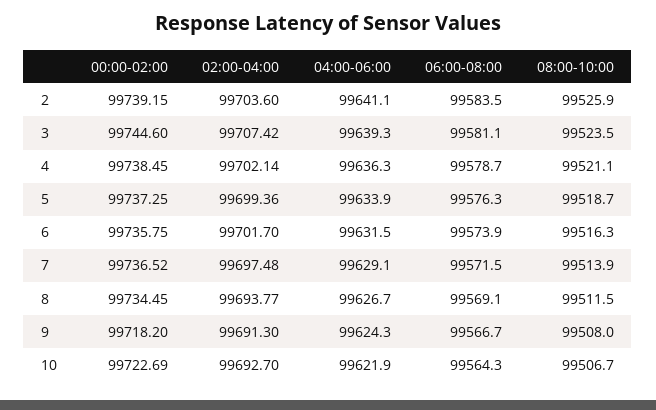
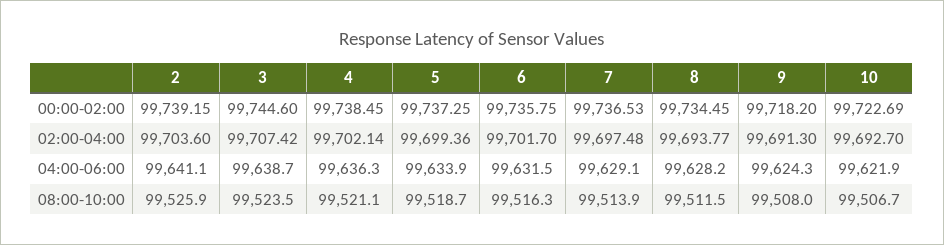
  {
    "00:00-02:00": {
      "2": 99739.15,
      "3": 99744.6,
      "4": 99738.45,
      "5": 99737.25,
      "6": 99735.75,
-     "7": 99736.52,
+     "7": 99736.53,
      "8": 99734.45,
      "9": 99718.2,
      "10": 99722.69
    },
    "02:00-04:00": {
      "2": 99703.6,
      "3": 99707.42,
      "4": 99702.14,
      "5": 99699.36,
      "6": 99701.7,
      "7": 99697.48,
      "8": 99693.77,
      "9": 99691.3,
      "10": 99692.7
    },
    "04:00-06:00": {
      "2": 99641.1,
-     "3": 99639.3,
+     "3": 99638.7,
      "4": 99636.3,
      "5": 99633.9,
      "6": 99631.5,
      "7": 99629.1,
-     "8": 99626.7,
+     "8": 99628.2,
      "9": 99624.3,
      "10": 99621.9
    },
-   "06:00-08:00": {
-     "2": 99583.5,
-     "3": 99581.1,
-     "4": 99578.7,
-     "5": 99576.3,
-     "6": 99573.9,
-     "7": 99571.5,
-     "8": 99569.1,
-     "9": 99566.7,
-     "10": 99564.3
-   },
    "08:00-10:00": {
      "2": 99525.9,
      "3": 99523.5,
      "4": 99521.1,
      "5": 99518.7,
      "6": 99516.3,
      "7": 99513.9,
      "8": 99511.5,
      "9": 99508,
      "10": 99506.7
    }
  }

